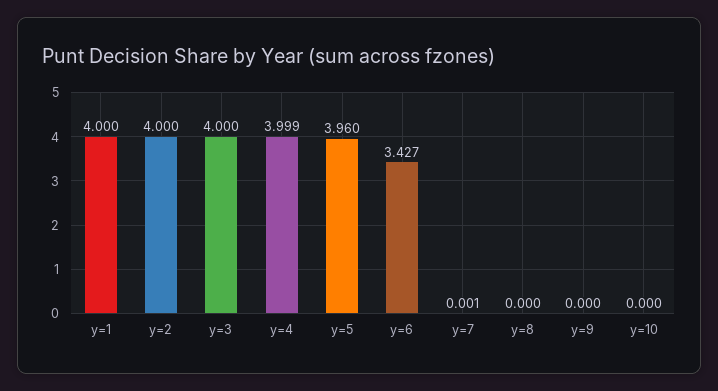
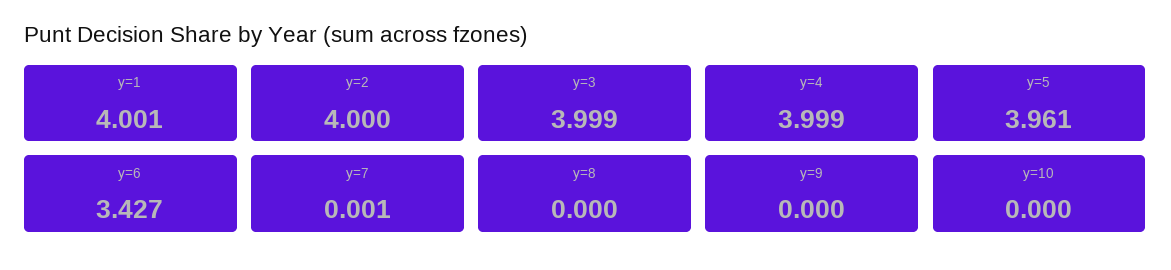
  {
-   "y=1": 4,
+   "y=1": 4.001,
    "y=2": 4,
-   "y=3": 4,
+   "y=3": 3.999,
    "y=4": 3.999,
-   "y=5": 3.96,
+   "y=5": 3.961,
    "y=6": 3.427,
    "y=7": 0.001,
    "y=8": 0,
    "y=9": 0,
    "y=10": 0
  }

